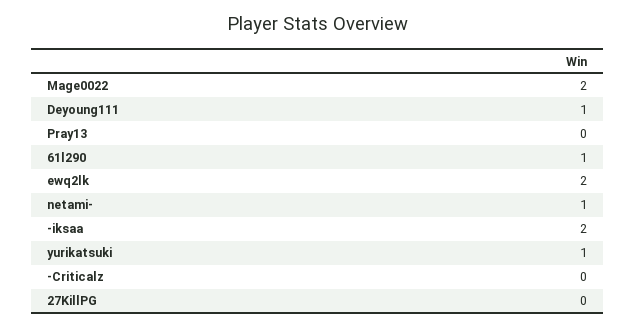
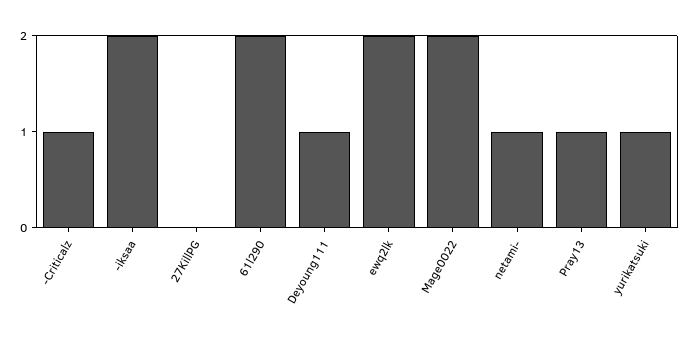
  {
    "Mage0022": 2,
    "Deyoung111": 1,
-   "Pray13": 0,
+   "Pray13": 1,
-   "61l290": 1,
+   "61l290": 2,
    "ewq2lk": 2,
    "netami-": 1,
    "-iksaa": 2,
    "yurikatsuki": 1,
-   "-Criticalz": 0,
+   "-Criticalz": 1,
    "27KillPG": 0
  }

